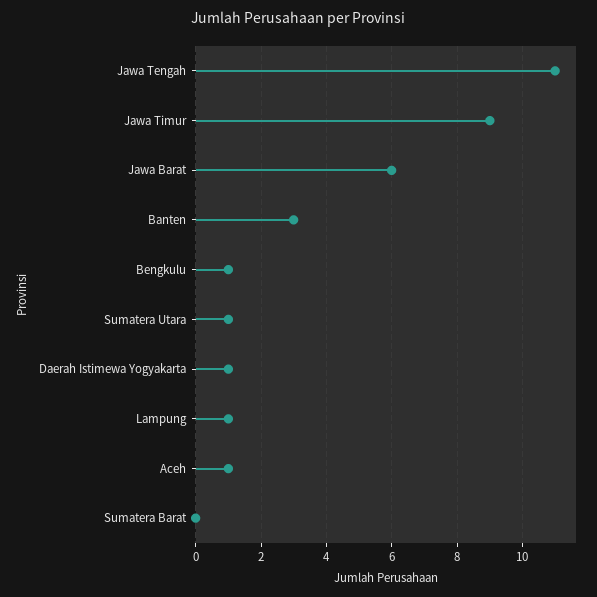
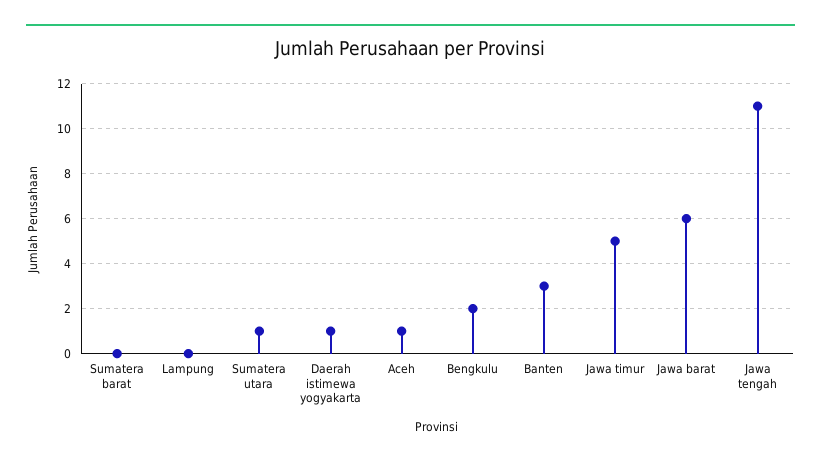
  {
    "Jawa Tengah": 11,
-   "Jawa Timur": 9,
+   "Jawa Timur": 5,
    "Jawa Barat": 6,
    "Banten": 3,
-   "Bengkulu": 1,
+   "Bengkulu": 2,
    "Sumatera Utara": 1,
    "Daerah Istimewa Yogyakarta": 1,
-   "Lampung": 1,
+   "Lampung": 0,
    "Aceh": 1,
    "Sumatera Barat": 0
  }

